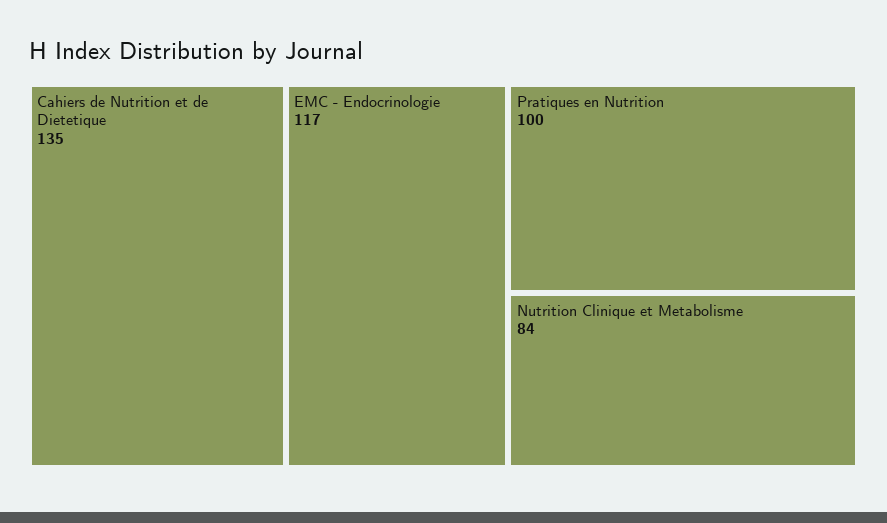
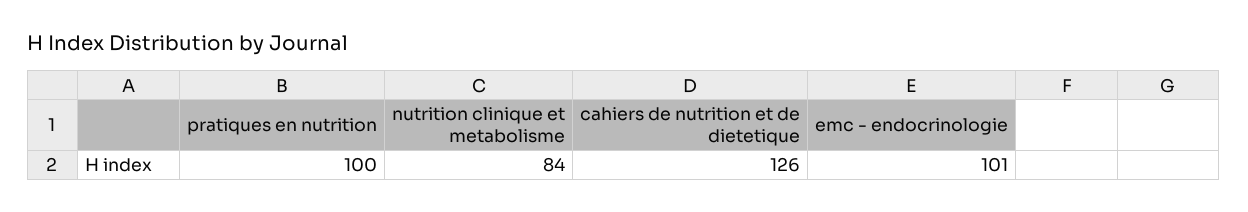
  {
-   "Cahiers de Nutrition et de Dietetique": 135,
+   "Cahiers de Nutrition et de Dietetique": 126,
-   "EMC - Endocrinologie": 117,
+   "EMC - Endocrinologie": 101,
    "Pratiques en Nutrition": 100,
    "Nutrition Clinique et Metabolisme": 84
  }

